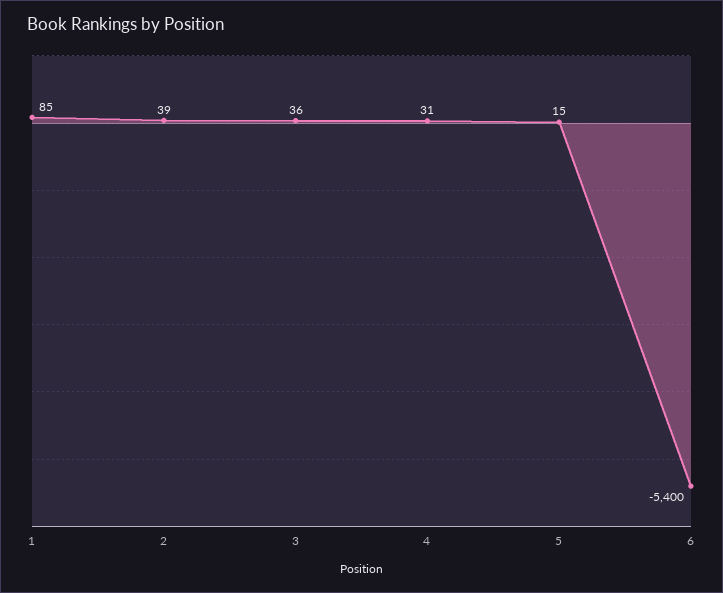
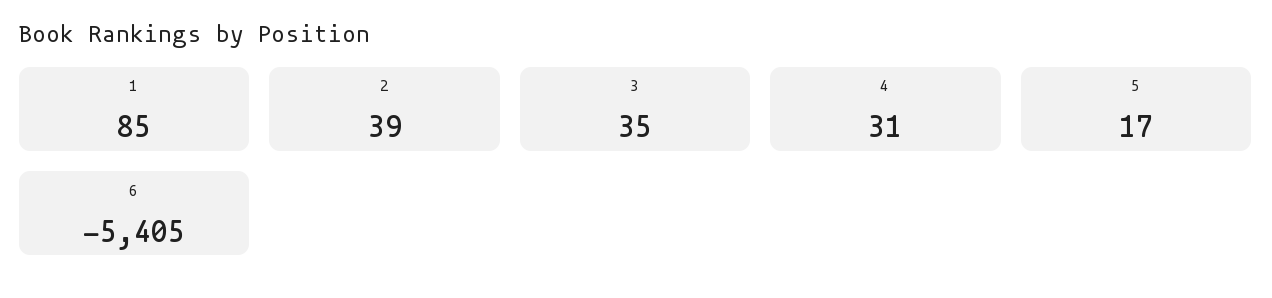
  {
    "1": 85,
    "2": 39,
-   "3": 36,
+   "3": 35,
    "4": 31,
-   "5": 15,
+   "5": 17,
-   "6": -5400
+   "6": -5405
  }

